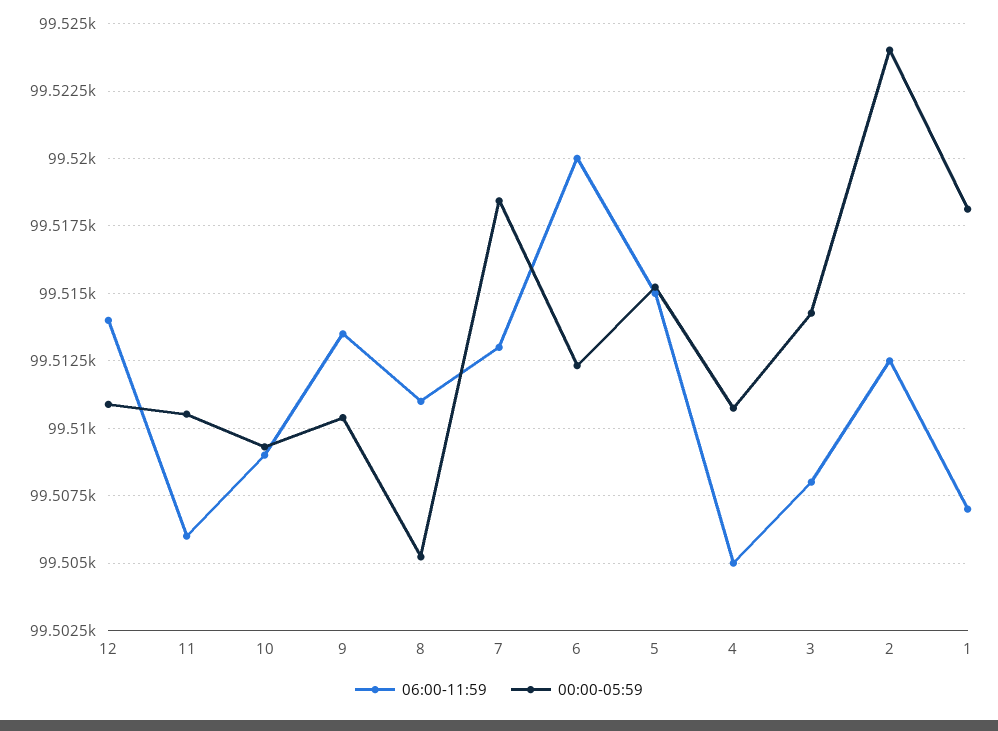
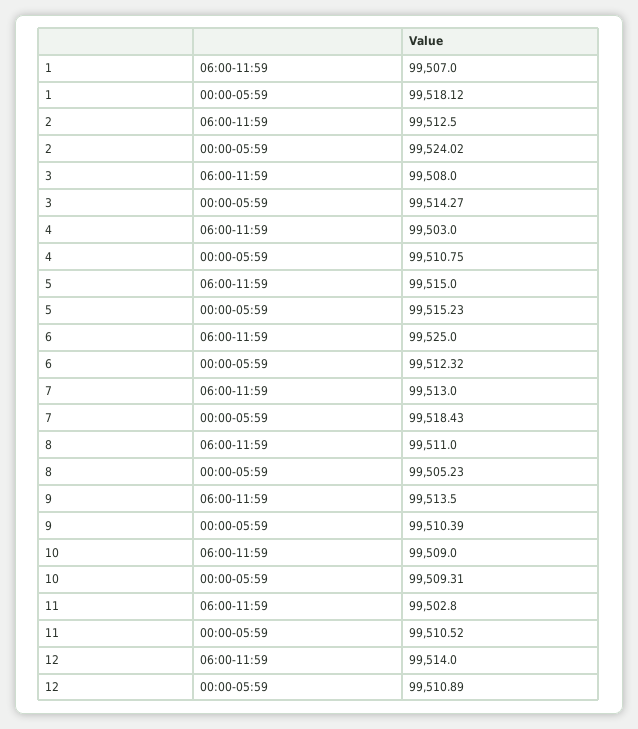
  {
    "06:00-11:59": {
      "12": 99514,
-     "11": 99506,
+     "11": 99502.8,
      "10": 99509,
      "9": 99513.5,
      "8": 99511,
      "7": 99513,
-     "6": 99520,
+     "6": 99525,
      "5": 99515,
-     "4": 99505,
+     "4": 99503,
      "3": 99508,
      "2": 99512.5,
      "1": 99507
    },
    "00:00-05:59": {
      "12": 99510.89,
      "11": 99510.52,
      "10": 99509.31,
      "9": 99510.39,
      "8": 99505.23,
      "7": 99518.43,
      "6": 99512.32,
      "5": 99515.23,
      "4": 99510.75,
      "3": 99514.27,
      "2": 99524.02,
      "1": 99518.12
    }
  }

